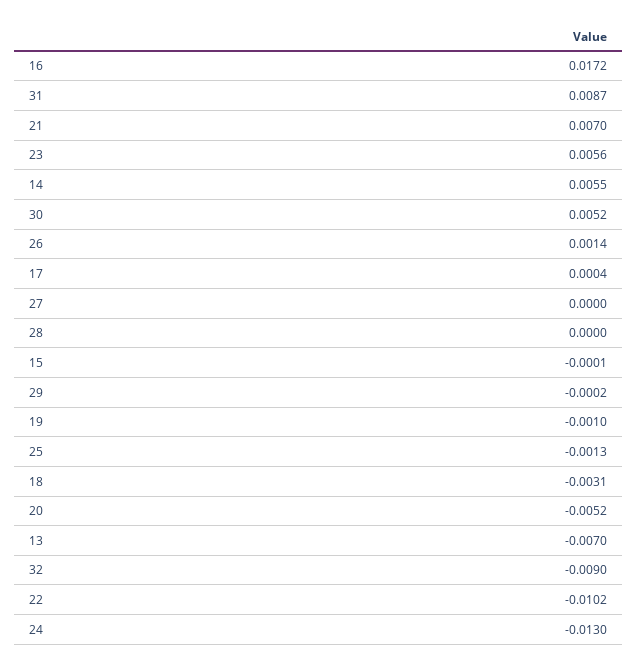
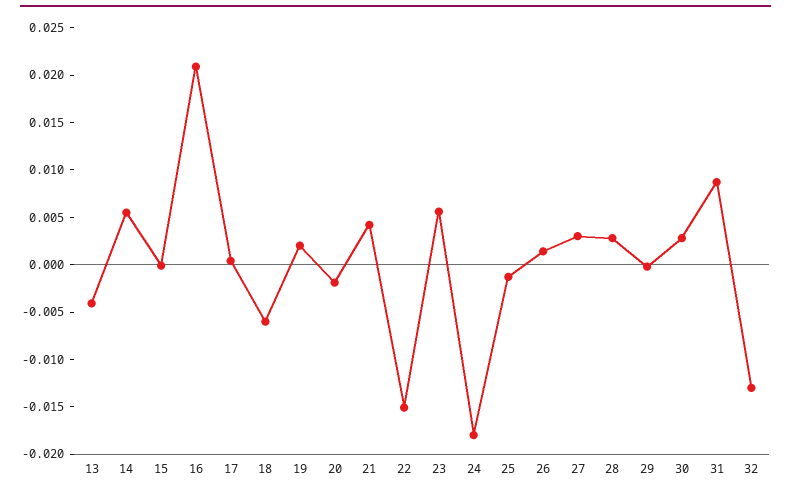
  {
-   "16": 0.0172,
+   "16": 0.021,
    "31": 0.0087,
-   "21": 0.007,
+   "21": 0.004,
    "23": 0.0056,
    "14": 0.0055,
-   "30": 0.0052,
+   "30": 0.003,
    "26": 0.0014,
    "17": 0.0004,
-   "27": 0,
+   "27": 0.003,
-   "28": 0,
+   "28": 0.003,
    "15": -0.0001,
    "29": -0.0002,
-   "19": -0.001,
+   "19": 0.002,
    "25": -0.0013,
-   "18": -0.0031,
+   "18": -0.006,
-   "20": -0.0052,
+   "20": -0.002,
-   "13": -0.007,
+   "13": -0.004,
-   "32": -0.009,
+   "32": -0.013,
-   "22": -0.0102,
+   "22": -0.015,
-   "24": -0.013
+   "24": -0.018
  }

